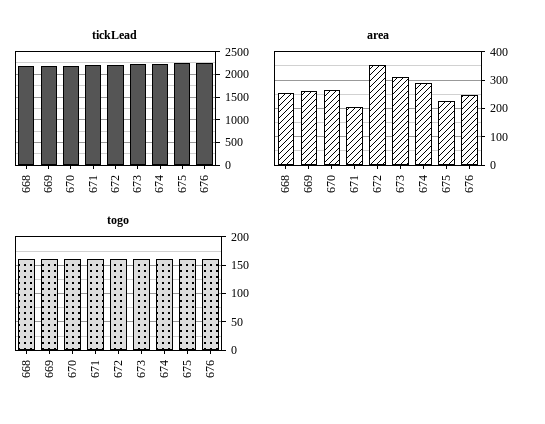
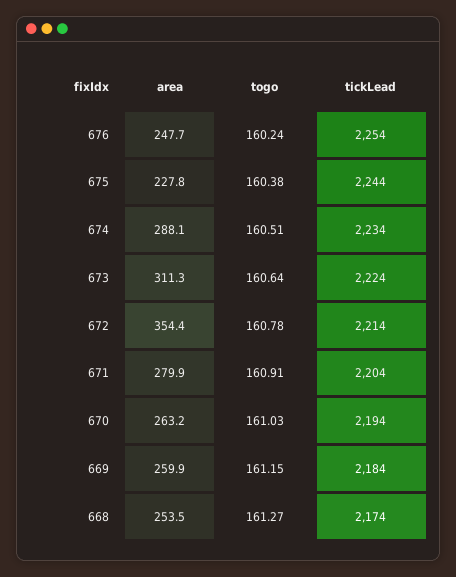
  {
    "tickLead": {
      "668": 2174,
      "669": 2184,
      "670": 2194,
      "671": 2204,
      "672": 2214,
      "673": 2224,
      "674": 2234,
      "675": 2244,
      "676": 2254
    },
    "area": {
      "668": 253.5,
      "669": 259.9,
      "670": 263.2,
-     "671": 200,
+     "671": 279.9,
      "672": 354.4,
      "673": 311.3,
      "674": 288.1,
      "675": 227.8,
      "676": 247.7
    },
    "togo": {
      "668": 161.27,
      "669": 161.15,
      "670": 161.03,
      "671": 160.91,
      "672": 160.78,
      "673": 160.64,
      "674": 160.51,
      "675": 160.38,
      "676": 160.24
    }
  }

